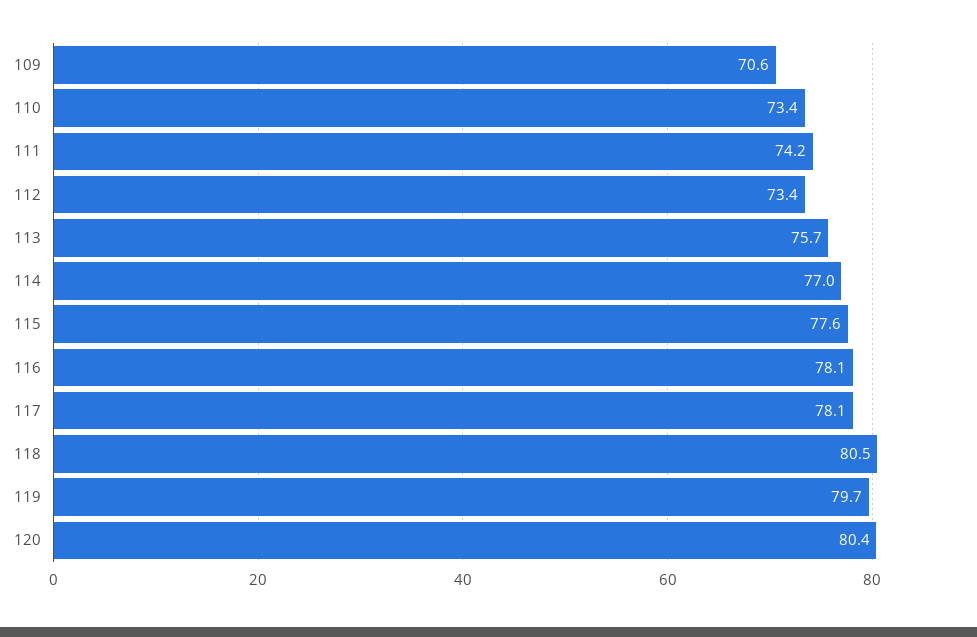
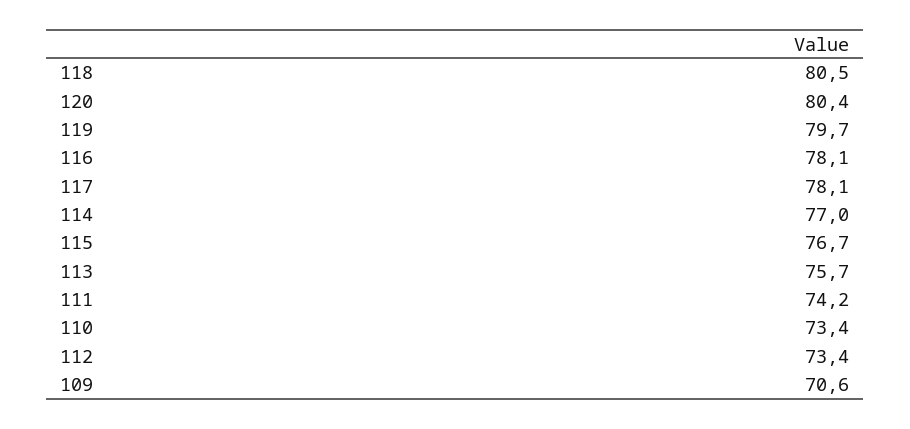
  {
    "109": 70.6,
    "110": 73.4,
    "111": 74.2,
    "112": 73.4,
    "113": 75.7,
    "114": 77,
-   "115": 77.6,
+   "115": 76.7,
    "116": 78.1,
    "117": 78.1,
    "118": 80.5,
    "119": 79.7,
    "120": 80.4
  }

